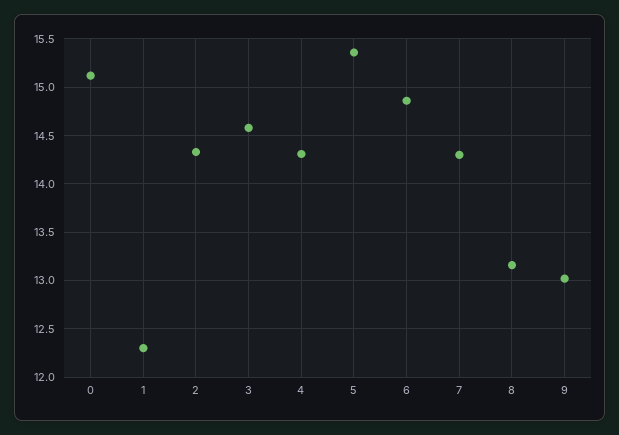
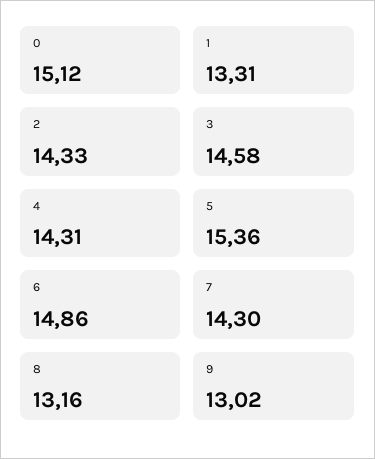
  {
    "0": 15.12,
-   "1": 12.3,
+   "1": 13.31,
    "2": 14.33,
    "3": 14.58,
    "4": 14.31,
    "5": 15.36,
    "6": 14.86,
    "7": 14.3,
    "8": 13.16,
    "9": 13.02
  }

